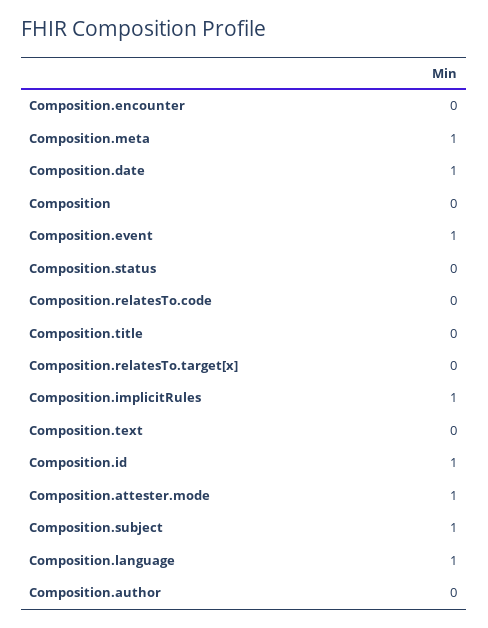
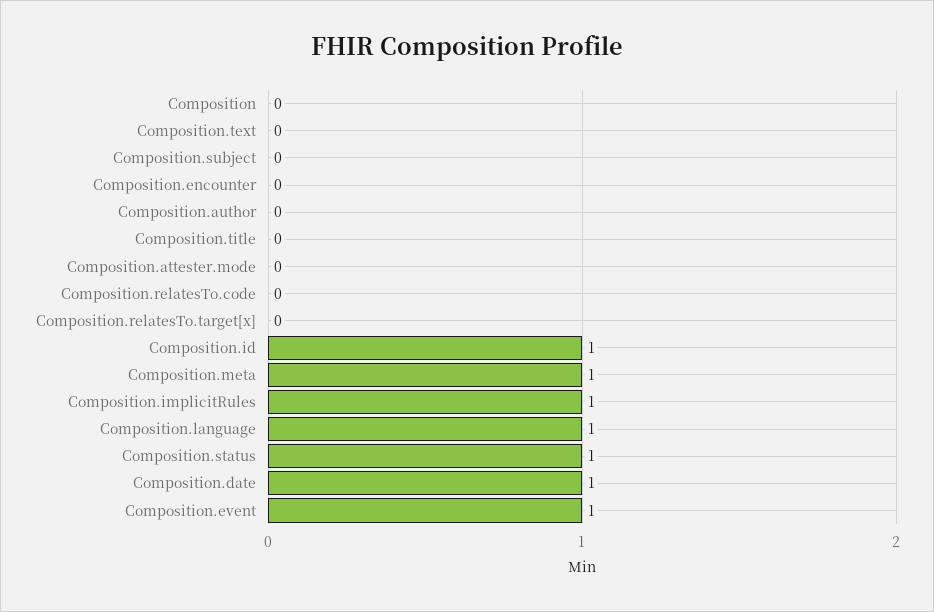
  {
    "Composition.encounter": 0,
    "Composition.meta": 1,
    "Composition.date": 1,
    "Composition": 0,
    "Composition.event": 1,
-   "Composition.status": 0,
+   "Composition.status": 1,
    "Composition.relatesTo.code": 0,
    "Composition.title": 0,
    "Composition.relatesTo.target[x]": 0,
    "Composition.implicitRules": 1,
    "Composition.text": 0,
    "Composition.id": 1,
-   "Composition.attester.mode": 1,
+   "Composition.attester.mode": 0,
-   "Composition.subject": 1,
+   "Composition.subject": 0,
    "Composition.language": 1,
    "Composition.author": 0
  }

